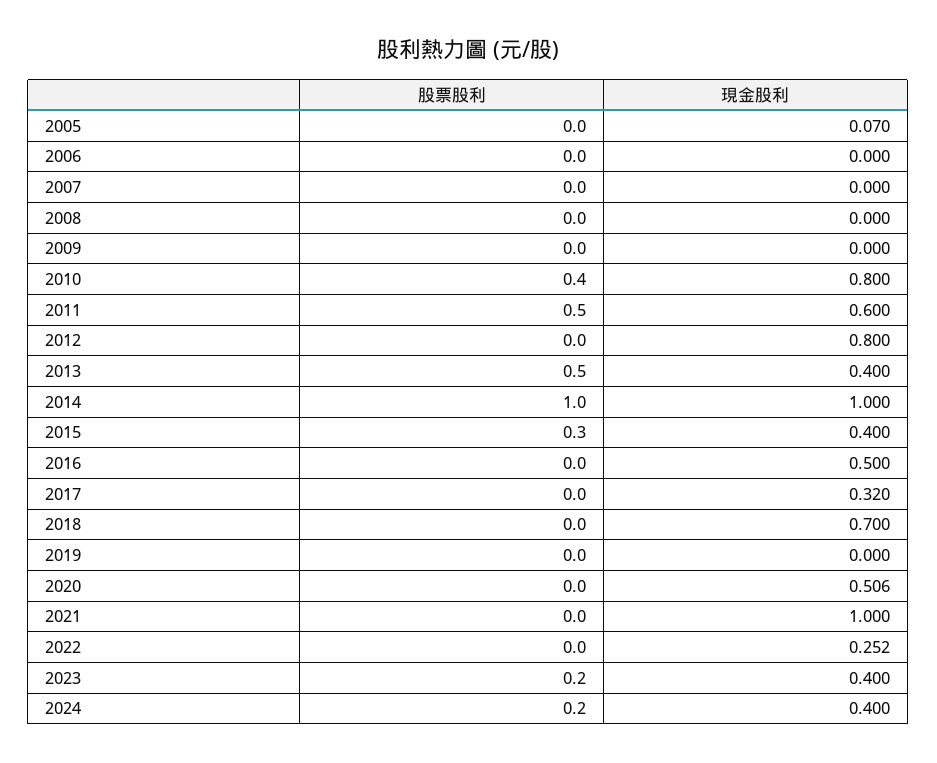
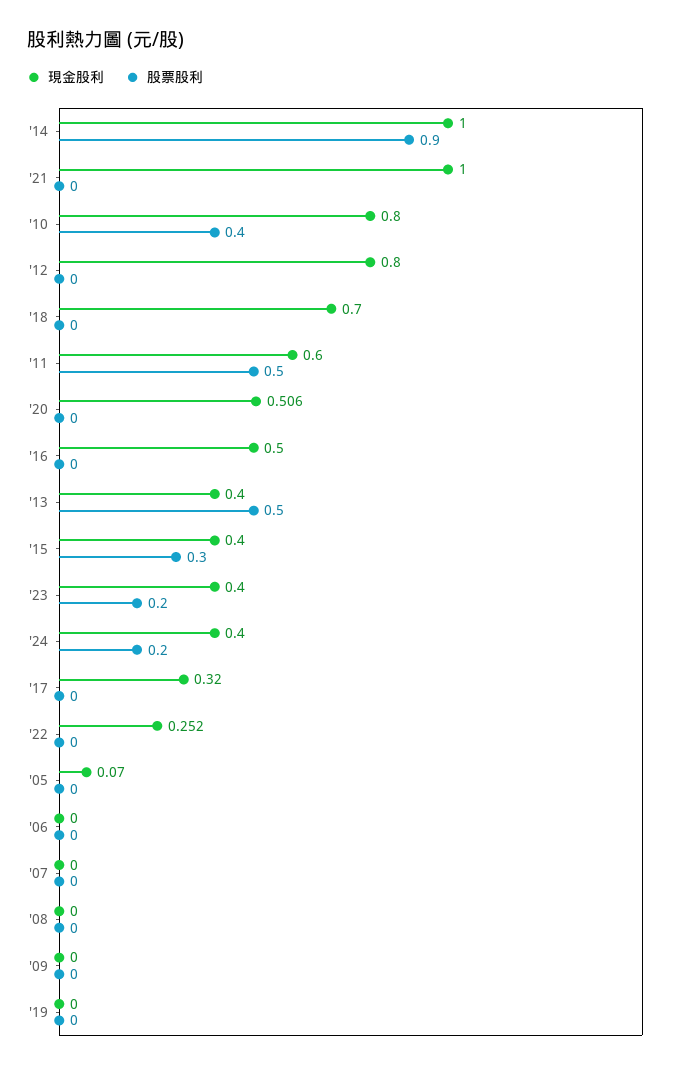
  {
    "股票股利": {
      "2005": 0,
      "2006": 0,
      "2007": 0,
      "2008": 0,
      "2009": 0,
      "2010": 0.4,
      "2011": 0.5,
      "2012": 0,
      "2013": 0.5,
-     "2014": 1,
+     "2014": 0.9,
      "2015": 0.3,
      "2016": 0,
      "2017": 0,
      "2018": 0,
      "2019": 0,
      "2020": 0,
      "2021": 0,
      "2022": 0,
      "2023": 0.2,
      "2024": 0.2
    },
    "現金股利": {
      "2005": 0.07,
      "2006": 0,
      "2007": 0,
      "2008": 0,
      "2009": 0,
      "2010": 0.8,
      "2011": 0.6,
      "2012": 0.8,
      "2013": 0.4,
      "2014": 1,
      "2015": 0.4,
      "2016": 0.5,
      "2017": 0.32,
      "2018": 0.7,
      "2019": 0,
      "2020": 0.506,
      "2021": 1,
      "2022": 0.252,
      "2023": 0.4,
      "2024": 0.4
    }
  }

